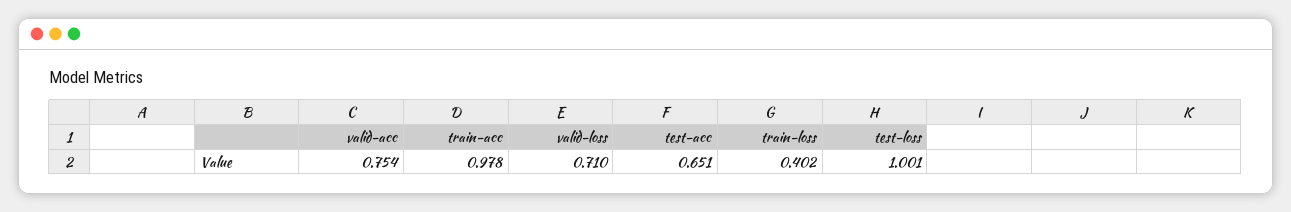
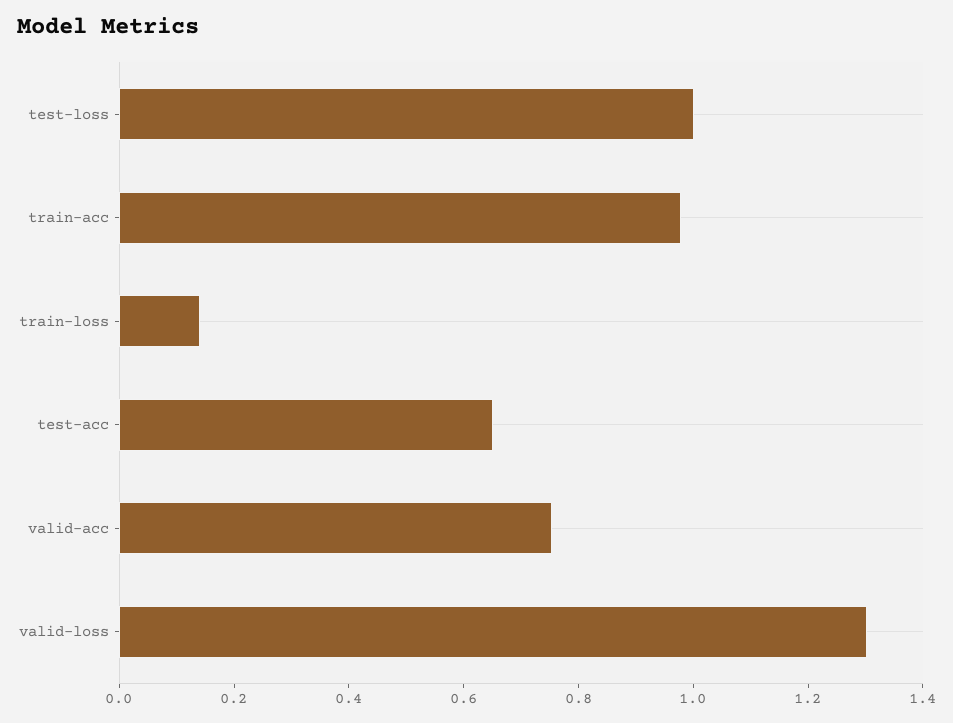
  {
    "valid-acc": 0.754,
    "train-acc": 0.978,
-   "valid-loss": 0.71,
+   "valid-loss": 1.3,
    "test-acc": 0.651,
-   "train-loss": 0.402,
+   "train-loss": 0.15,
    "test-loss": 1.001
  }

